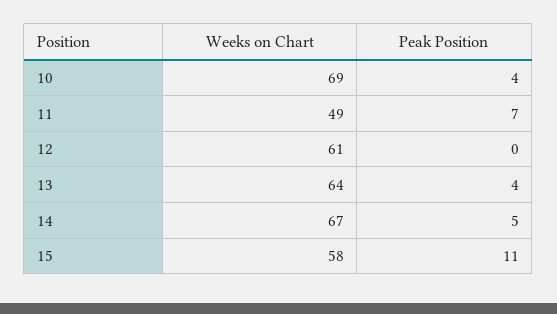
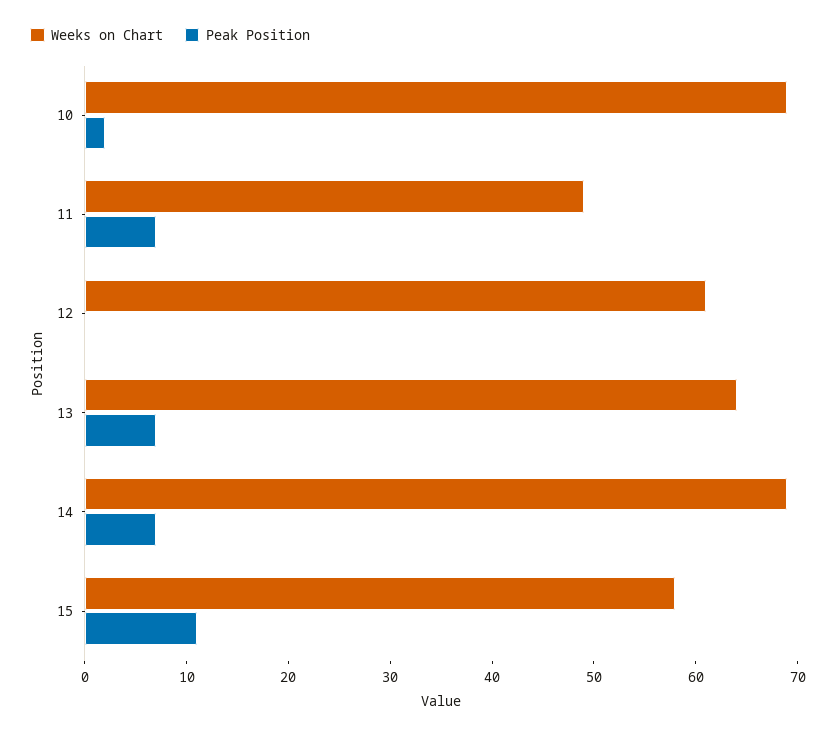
  {
    "Weeks on Chart": {
      "10": 69,
      "11": 49,
      "12": 61,
      "13": 64,
-     "14": 67,
+     "14": 69,
      "15": 58
    },
    "Peak Position": {
-     "10": 4,
+     "10": 2,
      "11": 7,
      "12": 0,
-     "13": 4,
+     "13": 7,
-     "14": 5,
+     "14": 7,
      "15": 11
    }
  }

